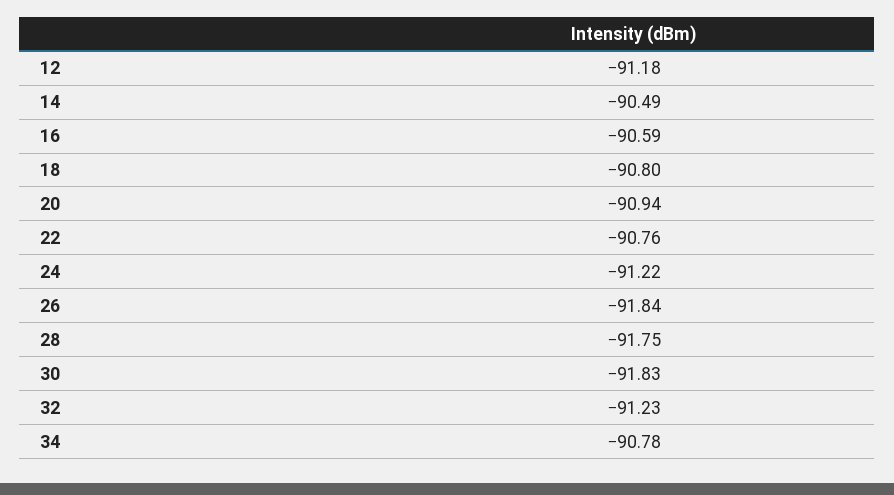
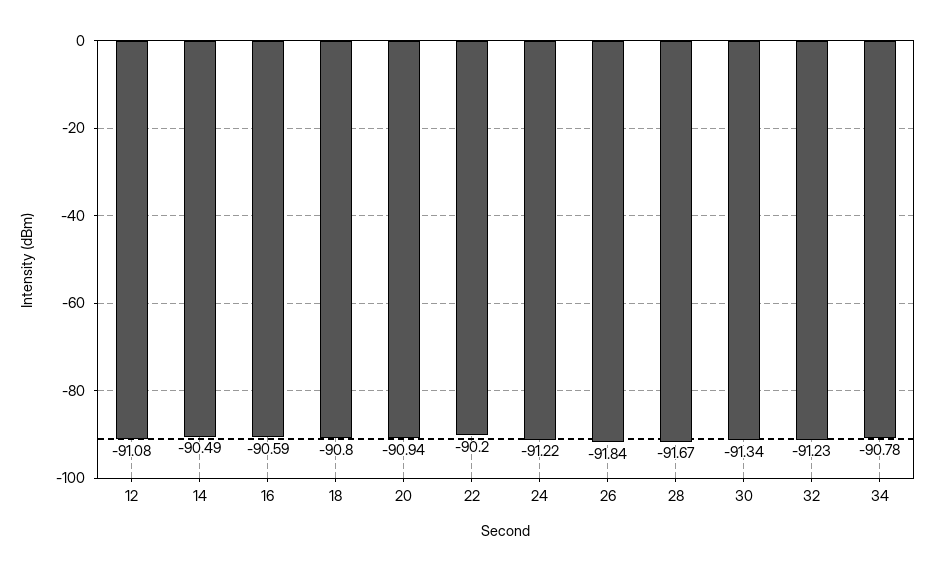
  {
-   "12": -91.18,
+   "12": -91.08,
    "14": -90.49,
    "16": -90.59,
    "18": -90.8,
    "20": -90.94,
-   "22": -90.76,
+   "22": -90.2,
    "24": -91.22,
    "26": -91.84,
-   "28": -91.75,
+   "28": -91.67,
-   "30": -91.83,
+   "30": -91.34,
    "32": -91.23,
    "34": -90.78
  }

